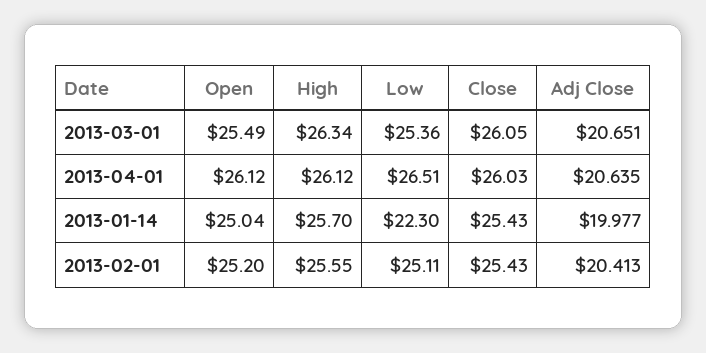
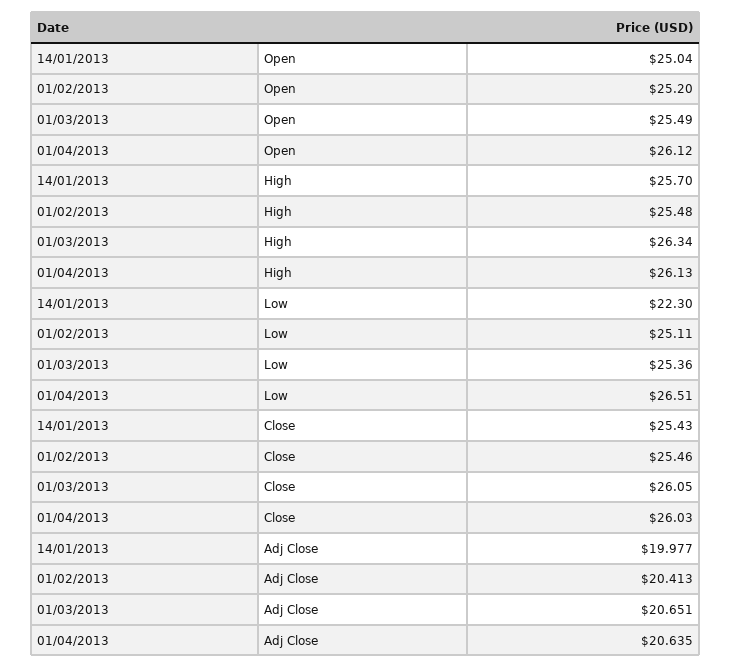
  {
    "Open": {
      "2013-03-01": 25.49,
      "2013-04-01": 26.12,
      "2013-01-14": 25.04,
      "2013-02-01": 25.2
    },
    "High": {
      "2013-03-01": 26.34,
-     "2013-04-01": 26.12,
+     "2013-04-01": 26.13,
      "2013-01-14": 25.7,
-     "2013-02-01": 25.55
+     "2013-02-01": 25.48
    },
    "Low": {
      "2013-03-01": 25.36,
      "2013-04-01": 26.51,
      "2013-01-14": 22.3,
      "2013-02-01": 25.11
    },
    "Close": {
      "2013-03-01": 26.05,
      "2013-04-01": 26.03,
      "2013-01-14": 25.43,
-     "2013-02-01": 25.43
+     "2013-02-01": 25.46
    },
    "Adj Close": {
      "2013-03-01": 20.651,
      "2013-04-01": 20.635,
      "2013-01-14": 19.977,
      "2013-02-01": 20.413
    }
  }

